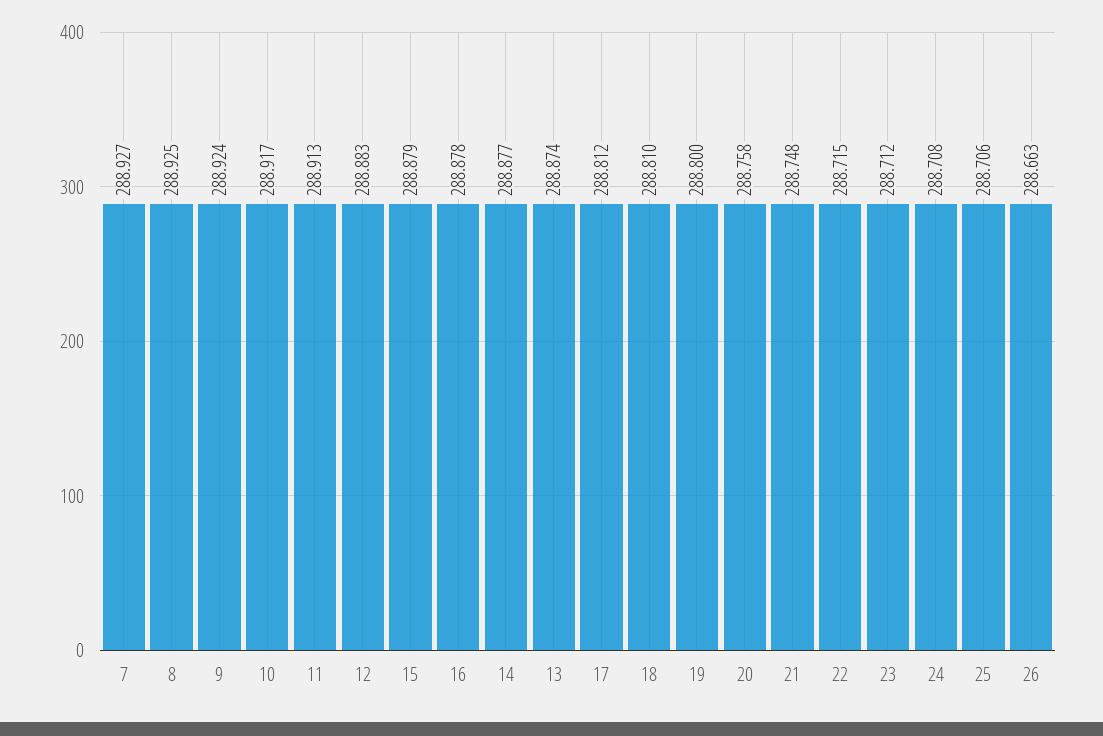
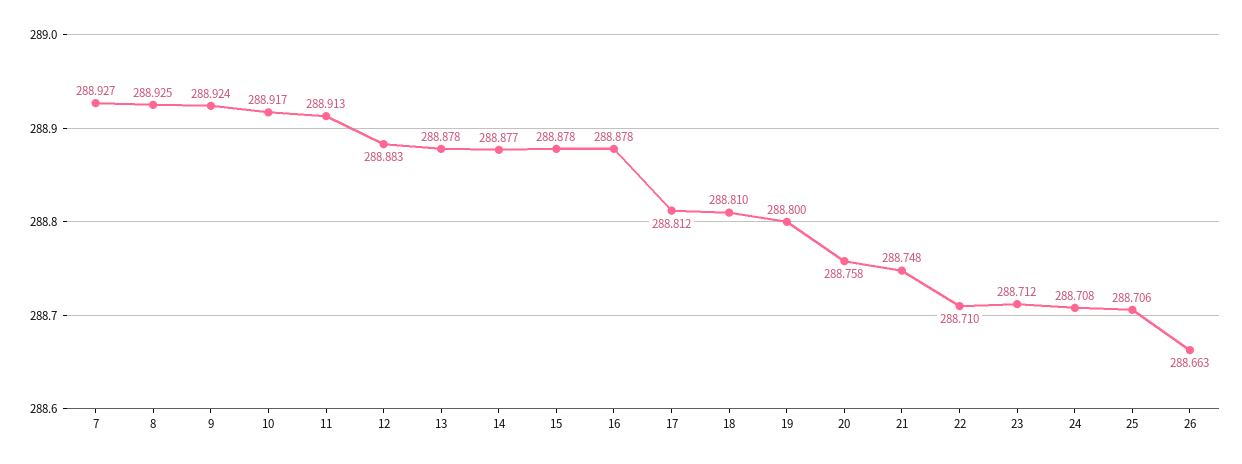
  {
    "7": 288.927,
    "8": 288.925,
    "9": 288.924,
    "10": 288.917,
    "11": 288.913,
    "12": 288.883,
-   "15": 288.879,
+   "15": 288.878,
    "16": 288.878,
    "14": 288.877,
-   "13": 288.874,
+   "13": 288.878,
    "17": 288.812,
    "18": 288.81,
    "19": 288.8,
    "20": 288.758,
    "21": 288.748,
-   "22": 288.715,
+   "22": 288.71,
    "23": 288.712,
    "24": 288.708,
    "25": 288.706,
    "26": 288.663
  }

